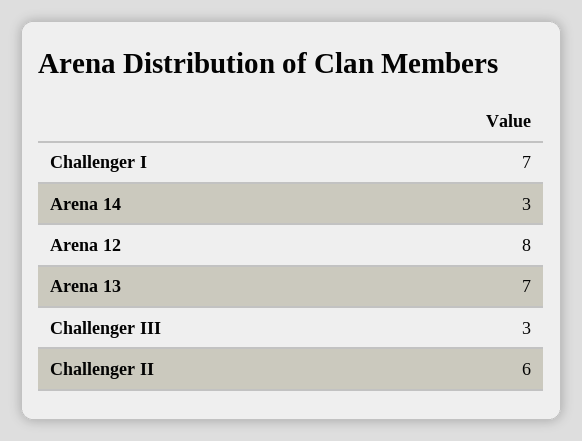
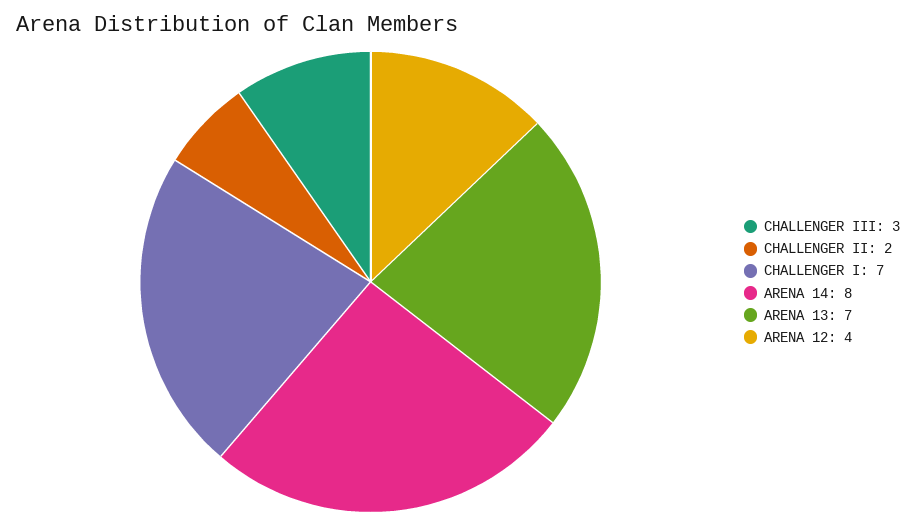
  {
    "Challenger I": 7,
-   "Arena 14": 3,
+   "Arena 14": 8,
-   "Arena 12": 8,
+   "Arena 12": 4,
    "Arena 13": 7,
    "Challenger III": 3,
-   "Challenger II": 6
+   "Challenger II": 2
  }

